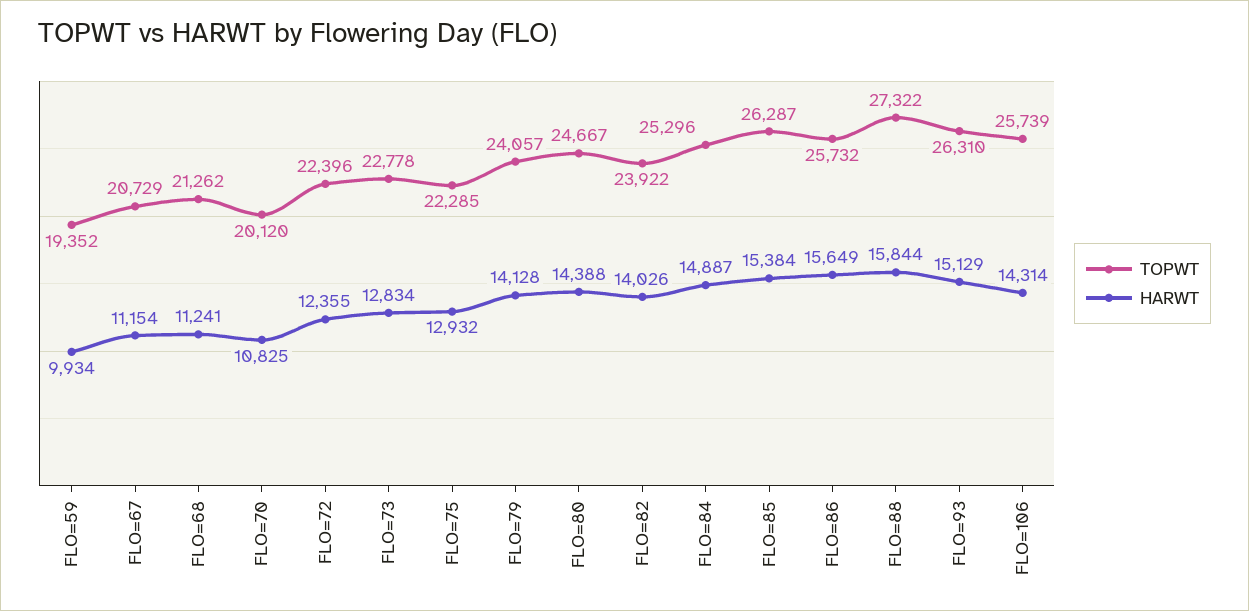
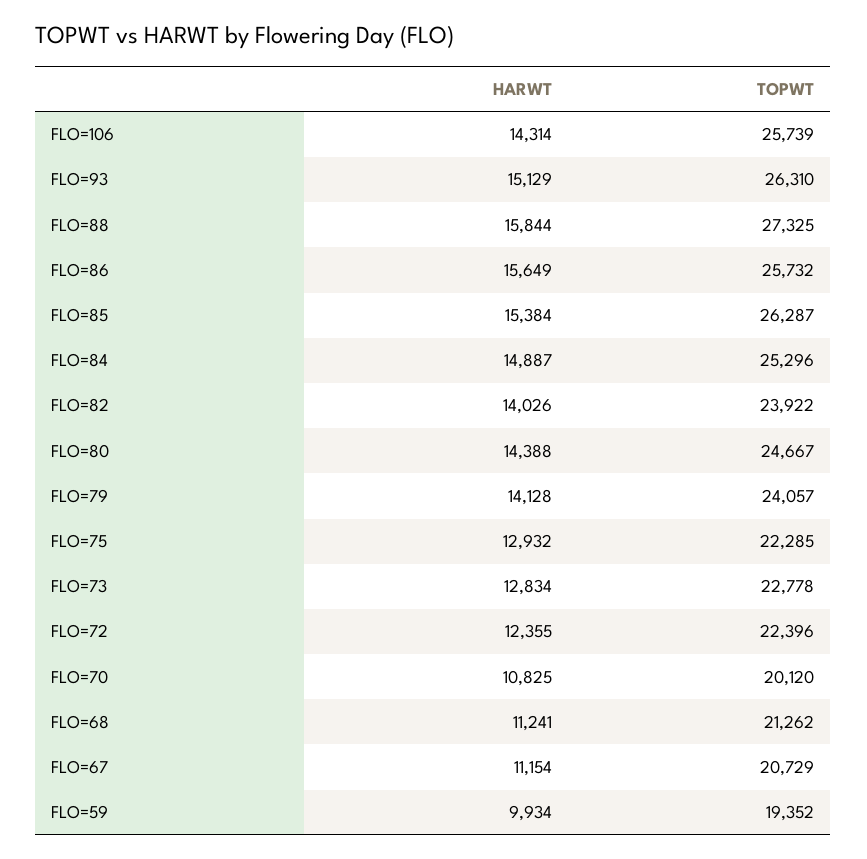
  {
    "TOPWT": {
      "FLO=59": 19352,
      "FLO=67": 20729,
      "FLO=68": 21262,
      "FLO=70": 20120,
      "FLO=72": 22396,
      "FLO=73": 22778,
      "FLO=75": 22285,
      "FLO=79": 24057,
      "FLO=80": 24667,
      "FLO=82": 23922,
      "FLO=84": 25296,
      "FLO=85": 26287,
      "FLO=86": 25732,
-     "FLO=88": 27322,
+     "FLO=88": 27325,
      "FLO=93": 26310,
      "FLO=106": 25739
    },
    "HARWT": {
      "FLO=59": 9934,
      "FLO=67": 11154,
      "FLO=68": 11241,
      "FLO=70": 10825,
      "FLO=72": 12355,
      "FLO=73": 12834,
      "FLO=75": 12932,
      "FLO=79": 14128,
      "FLO=80": 14388,
      "FLO=82": 14026,
      "FLO=84": 14887,
      "FLO=85": 15384,
      "FLO=86": 15649,
      "FLO=88": 15844,
      "FLO=93": 15129,
      "FLO=106": 14314
    }
  }

